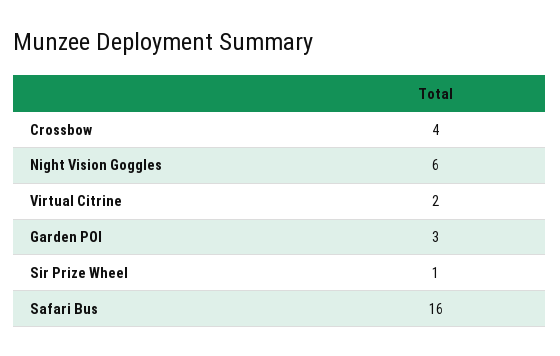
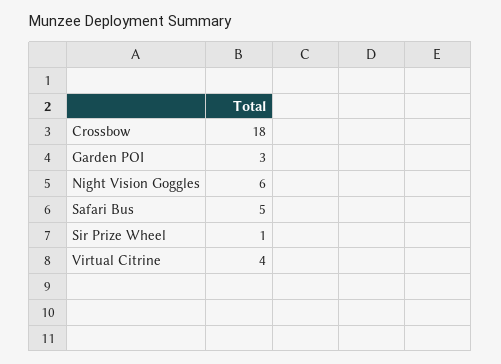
  {
-   "Crossbow": 4,
+   "Crossbow": 18,
    "Night Vision Goggles": 6,
-   "Virtual Citrine": 2,
+   "Virtual Citrine": 4,
    "Garden POI": 3,
    "Sir Prize Wheel": 1,
-   "Safari Bus": 16
+   "Safari Bus": 5
  }

